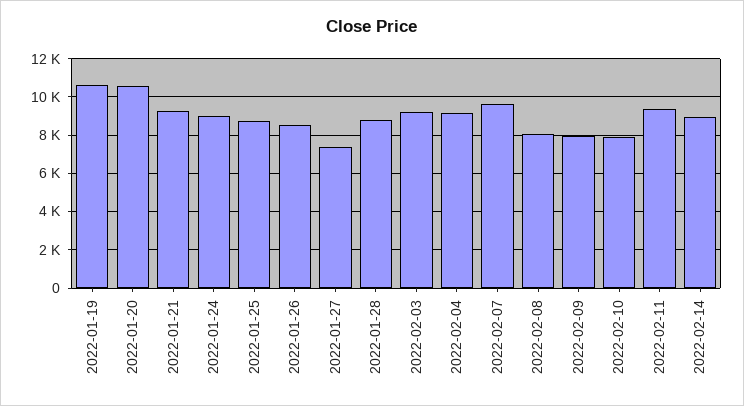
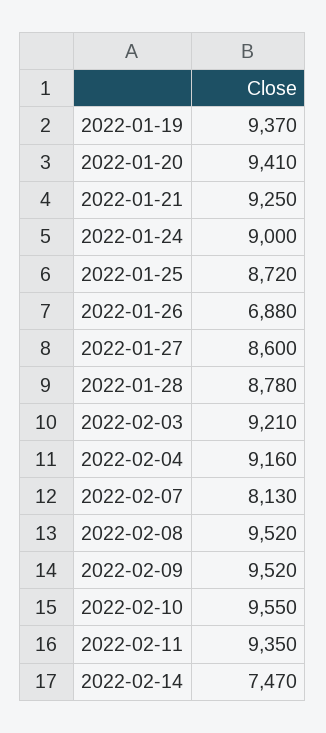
  {
-   "2022-01-19": 10500,
+   "2022-01-19": 9370,
-   "2022-01-20": 10500,
+   "2022-01-20": 9410,
    "2022-01-21": 9250,
    "2022-01-24": 9000,
    "2022-01-25": 8720,
-   "2022-01-26": 8500,
+   "2022-01-26": 6880,
-   "2022-01-27": 7500,
+   "2022-01-27": 8600,
    "2022-01-28": 8780,
    "2022-02-03": 9210,
    "2022-02-04": 9160,
-   "2022-02-07": 9500,
+   "2022-02-07": 8130,
-   "2022-02-08": 8000,
+   "2022-02-08": 9520,
-   "2022-02-09": 8000,
+   "2022-02-09": 9520,
-   "2022-02-10": 8000,
+   "2022-02-10": 9550,
    "2022-02-11": 9350,
-   "2022-02-14": 9000
+   "2022-02-14": 7470
  }

